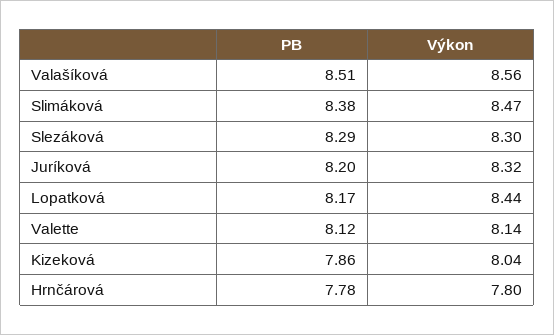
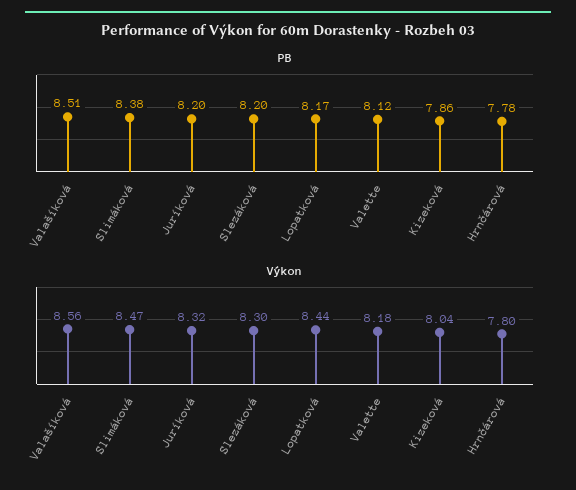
  {
    "PB": {
      "Valašíková": 8.51,
      "Slimáková": 8.38,
-     "Slezáková": 8.29,
+     "Slezáková": 8.2,
      "Juríková": 8.2,
      "Lopatková": 8.17,
      "Valette": 8.12,
      "Kizeková": 7.86,
      "Hrnčárová": 7.78
    },
    "Výkon": {
      "Valašíková": 8.56,
      "Slimáková": 8.47,
      "Slezáková": 8.3,
      "Juríková": 8.32,
      "Lopatková": 8.44,
-     "Valette": 8.14,
+     "Valette": 8.18,
      "Kizeková": 8.04,
      "Hrnčárová": 7.8
    }
  }

